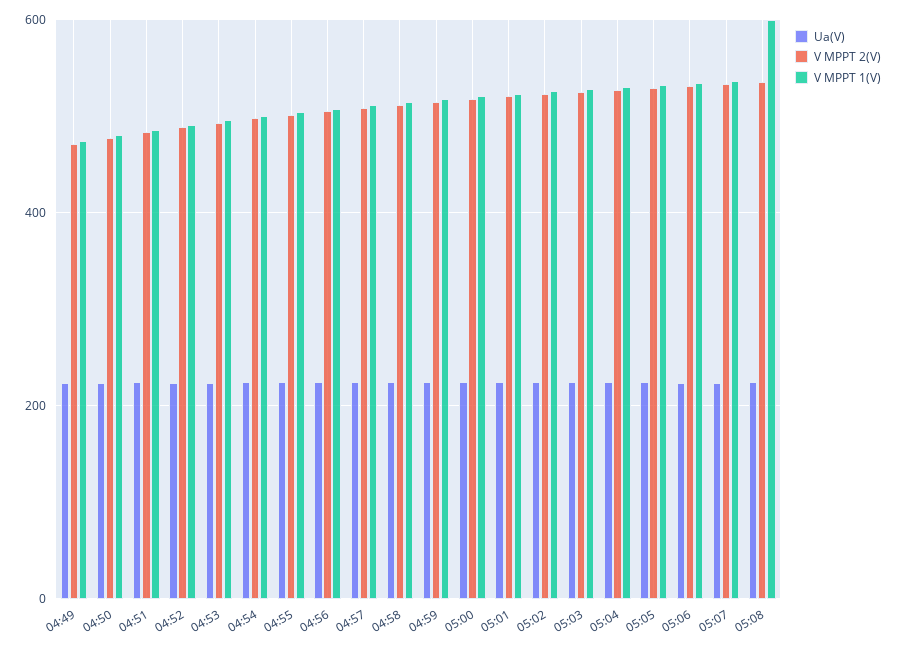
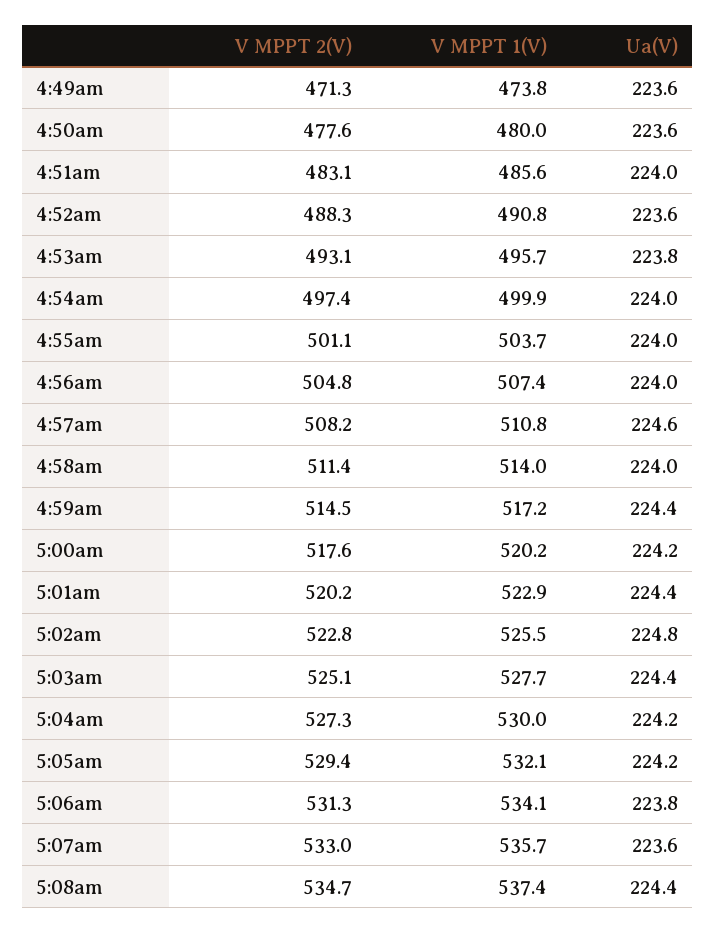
  {
    "Ua(V)": {
      "04:49": 223.6,
      "04:50": 223.6,
      "04:51": 224,
      "04:52": 223.6,
      "04:53": 223.8,
      "04:54": 224,
      "04:55": 224,
      "04:56": 224,
      "04:57": 224.6,
      "04:58": 224,
      "04:59": 224.4,
      "05:00": 224.2,
      "05:01": 224.4,
      "05:02": 224.8,
      "05:03": 224.4,
      "05:04": 224.2,
      "05:05": 224.2,
      "05:06": 223.8,
      "05:07": 223.6,
      "05:08": 224.4
    },
    "V MPPT 2(V)": {
      "04:49": 471.3,
      "04:50": 477.6,
      "04:51": 483.1,
      "04:52": 488.3,
      "04:53": 493.1,
      "04:54": 497.4,
      "04:55": 501.1,
      "04:56": 504.8,
      "04:57": 508.2,
      "04:58": 511.4,
      "04:59": 514.5,
      "05:00": 517.6,
      "05:01": 520.2,
      "05:02": 522.8,
      "05:03": 525.1,
      "05:04": 527.3,
      "05:05": 529.4,
      "05:06": 531.3,
      "05:07": 533,
      "05:08": 534.7
    },
    "V MPPT 1(V)": {
      "04:49": 473.8,
      "04:50": 480,
      "04:51": 485.6,
      "04:52": 490.8,
      "04:53": 495.7,
      "04:54": 499.9,
      "04:55": 503.7,
      "04:56": 507.4,
      "04:57": 510.8,
      "04:58": 514,
      "04:59": 517.2,
      "05:00": 520.2,
      "05:01": 522.9,
      "05:02": 525.5,
      "05:03": 527.7,
      "05:04": 530,
      "05:05": 532.1,
      "05:06": 534.1,
      "05:07": 535.7,
-     "05:08": 600
+     "05:08": 537.4
    }
  }

